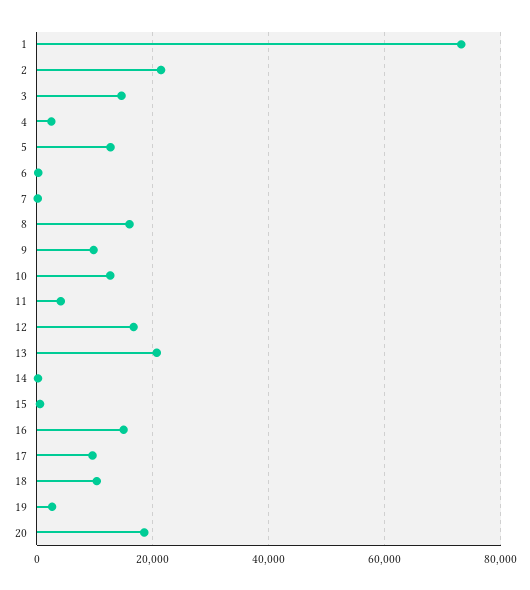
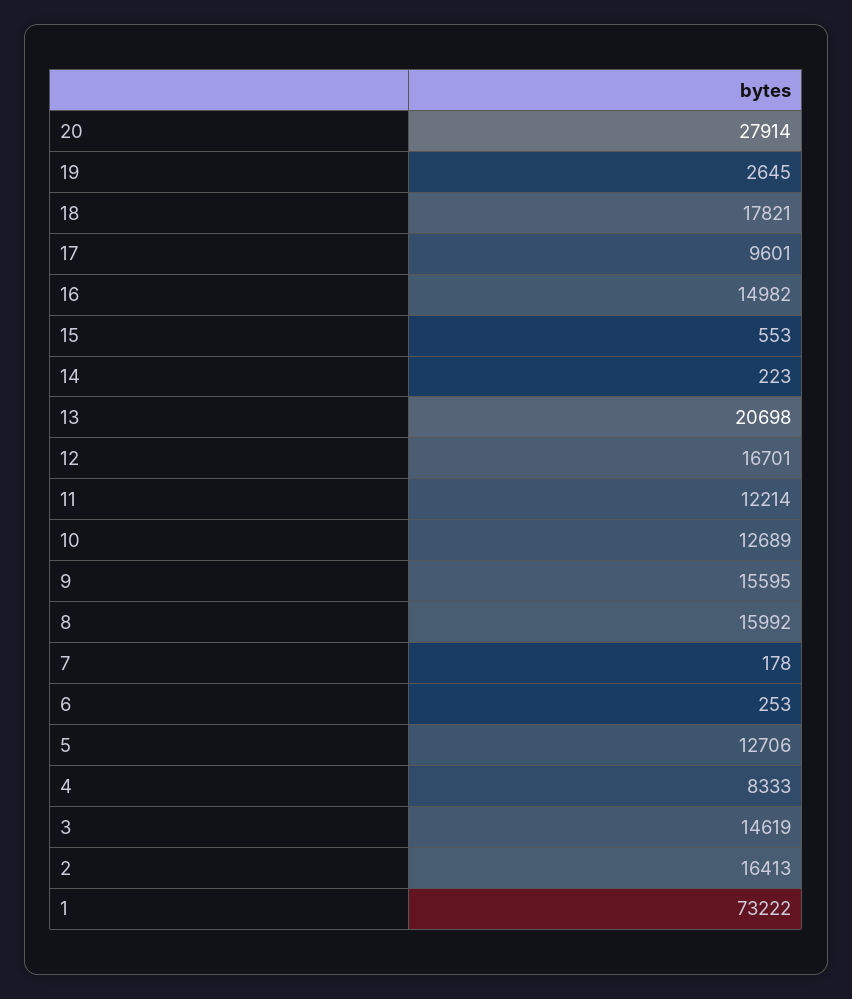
  {
    "1": 73222,
-   "2": 22000,
+   "2": 16413,
    "3": 14619,
-   "4": 2000,
+   "4": 8333,
    "5": 12706,
    "6": 253,
    "7": 178,
    "8": 15992,
-   "9": 10000,
+   "9": 15595,
    "10": 12689,
-   "11": 4000,
+   "11": 12214,
    "12": 16701,
    "13": 20698,
    "14": 223,
    "15": 553,
    "16": 14982,
    "17": 9601,
-   "18": 10000,
+   "18": 17821,
    "19": 2645,
-   "20": 18000
+   "20": 27914
  }

